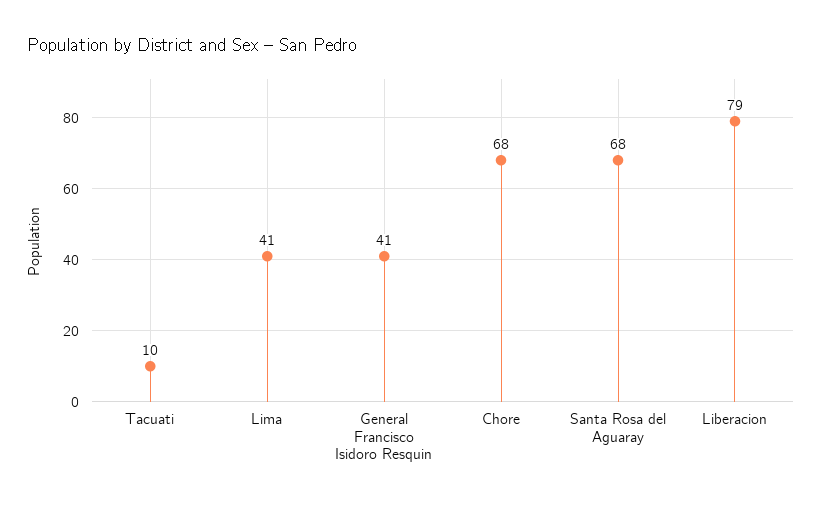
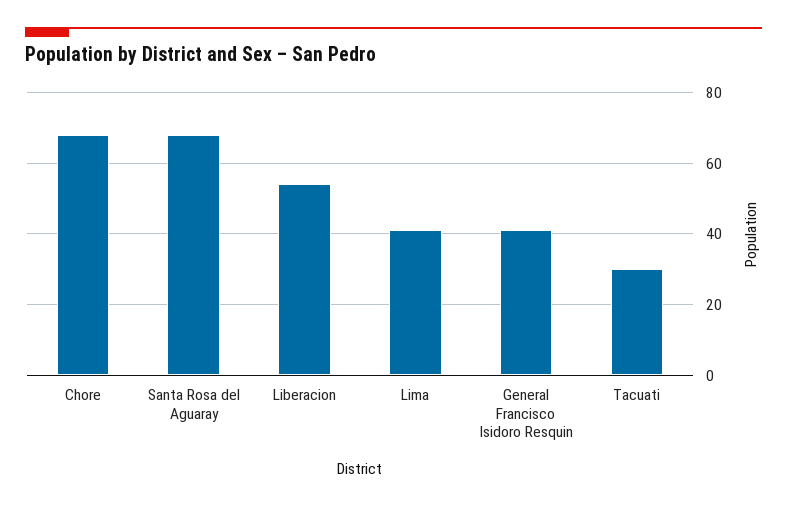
  {
-   "Tacuati": 10,
+   "Tacuati": 30,
    "Lima": 41,
    "General Francisco Isidoro Resquin": 41,
    "Chore": 68,
    "Santa Rosa del Aguaray": 68,
-   "Liberacion": 79
+   "Liberacion": 55
  }

